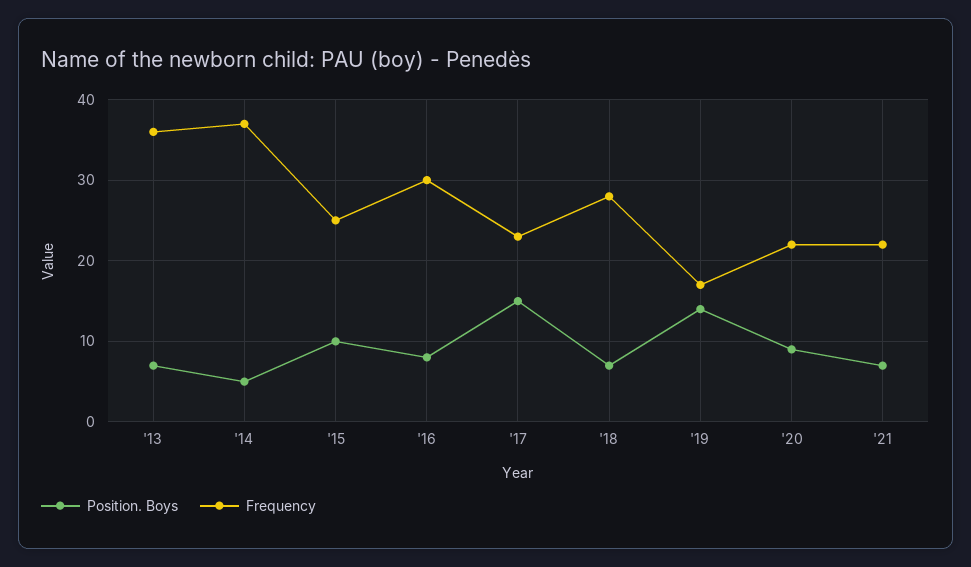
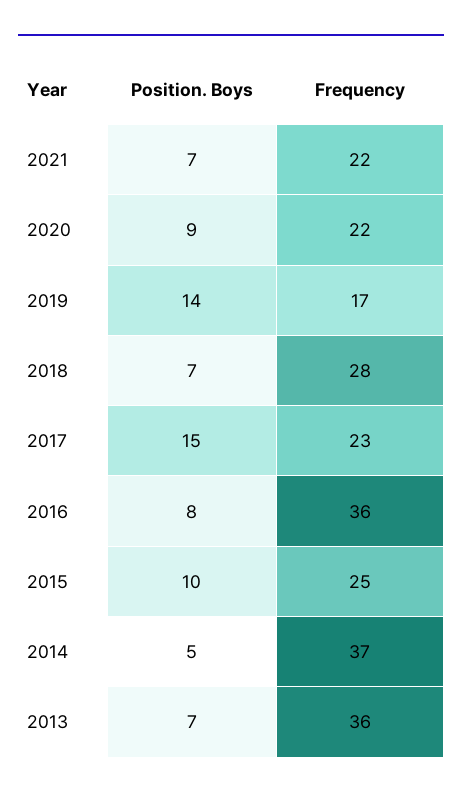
  {
    "Position. Boys": {
      "'13": 7,
      "'14": 5,
      "'15": 10,
      "'16": 8,
      "'17": 15,
      "'18": 7,
      "'19": 14,
      "'20": 9,
      "'21": 7
    },
    "Frequency": {
      "'13": 36,
      "'14": 37,
      "'15": 25,
-     "'16": 30,
+     "'16": 36,
      "'17": 23,
      "'18": 28,
      "'19": 17,
      "'20": 22,
      "'21": 22
    }
  }

